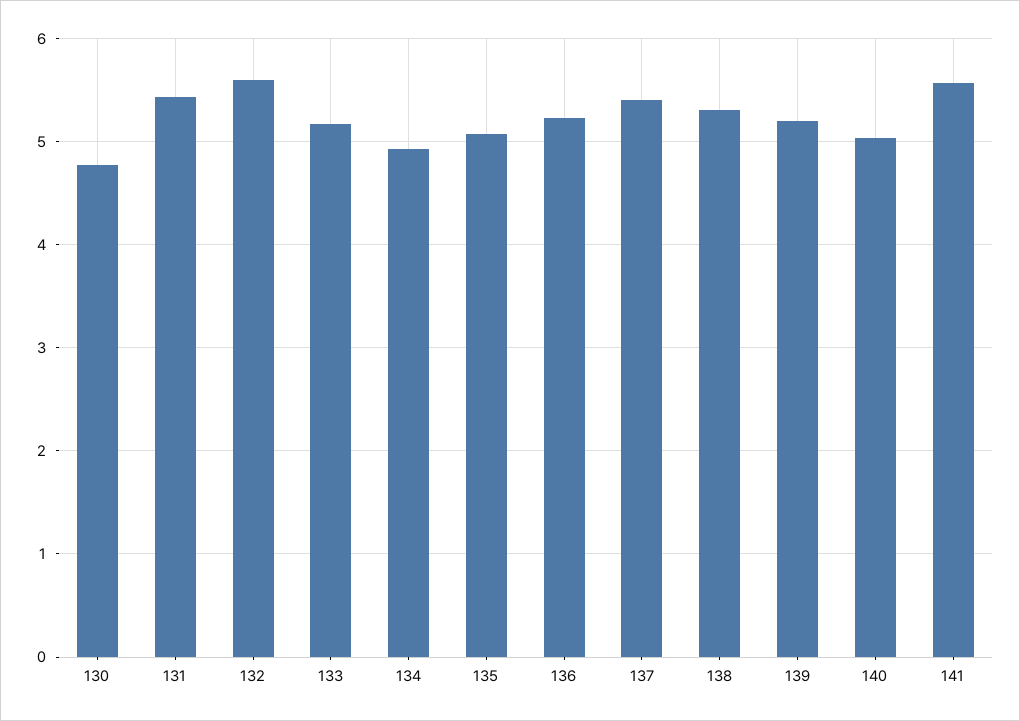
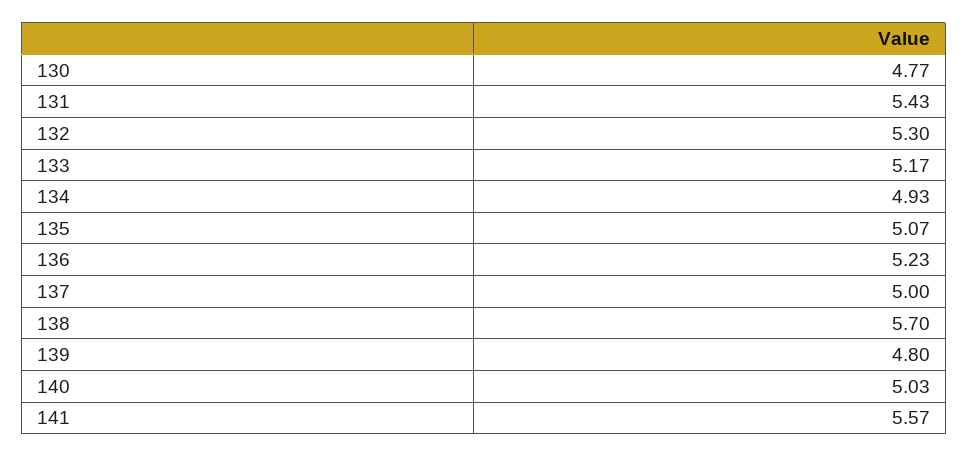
  {
    "130": 4.77,
    "131": 5.43,
-   "132": 5.6,
+   "132": 5.3,
    "133": 5.17,
    "134": 4.93,
    "135": 5.07,
    "136": 5.23,
-   "137": 5.4,
+   "137": 5,
-   "138": 5.3,
+   "138": 5.7,
-   "139": 5.2,
+   "139": 4.8,
    "140": 5.03,
    "141": 5.57
  }

